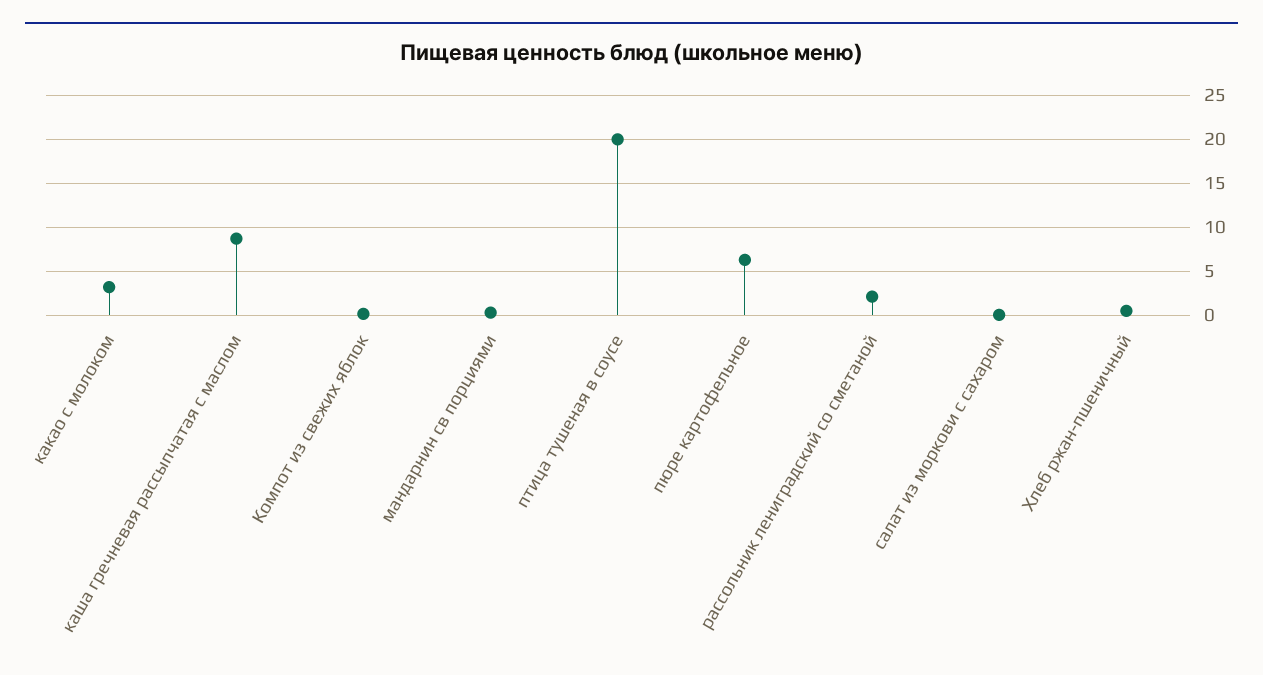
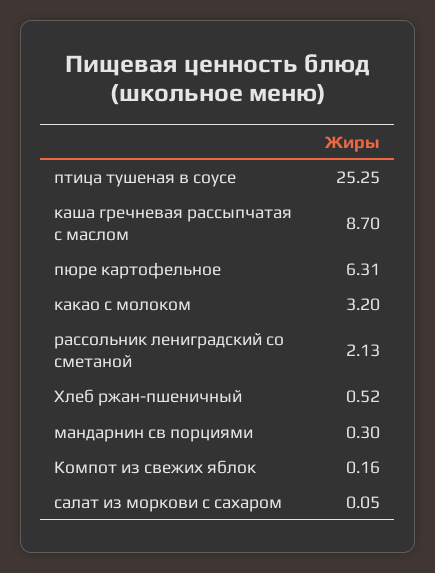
  {
    "какао с молоком": 3.2,
    "каша гречневая рассыпчатая с маслом": 8.7,
    "Компот из свежих яблок": 0.16,
    "мандарнин св порциями": 0.3,
-   "птица тушеная в соусе": 20,
+   "птица тушеная в соусе": 25.25,
    "пюре картофельное": 6.31,
    "рассольник лениградский со сметаной": 2.13,
    "салат из моркови с сахаром": 0.05,
    "Хлеб ржан-пшеничный": 0.52
  }

